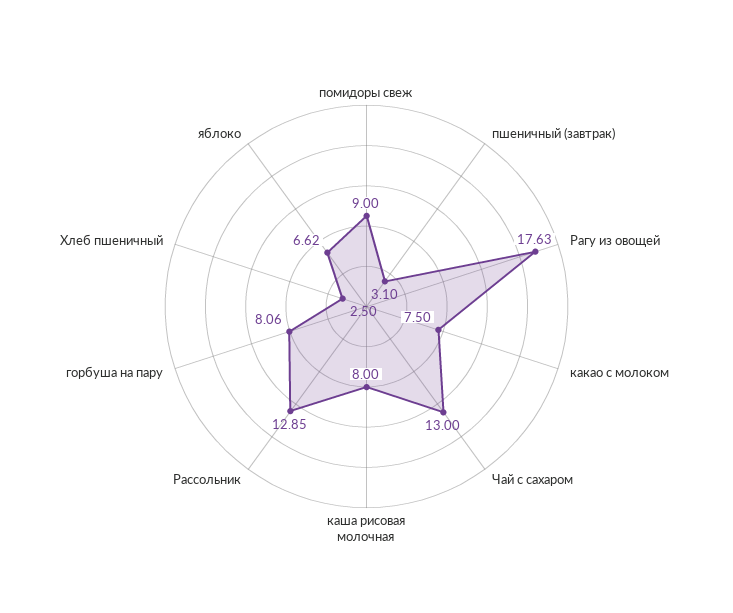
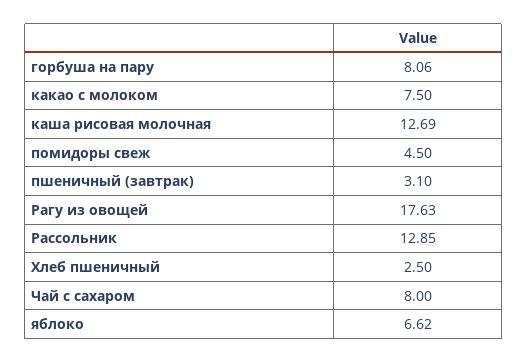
  {
-   "помидоры свеж": 9,
+   "помидоры свеж": 4.5,
    "пшеничный (завтрак)": 3.1,
    "Рагу из овощей": 17.63,
    "какао с молоком": 7.5,
-   "Чай с сахаром": 13,
+   "Чай с сахаром": 8,
-   "каша рисовая молочная": 8,
+   "каша рисовая молочная": 12.69,
    "Рассольник": 12.85,
    "горбуша на пару": 8.06,
    "Хлеб пшеничный": 2.5,
    "яблоко": 6.62
  }

